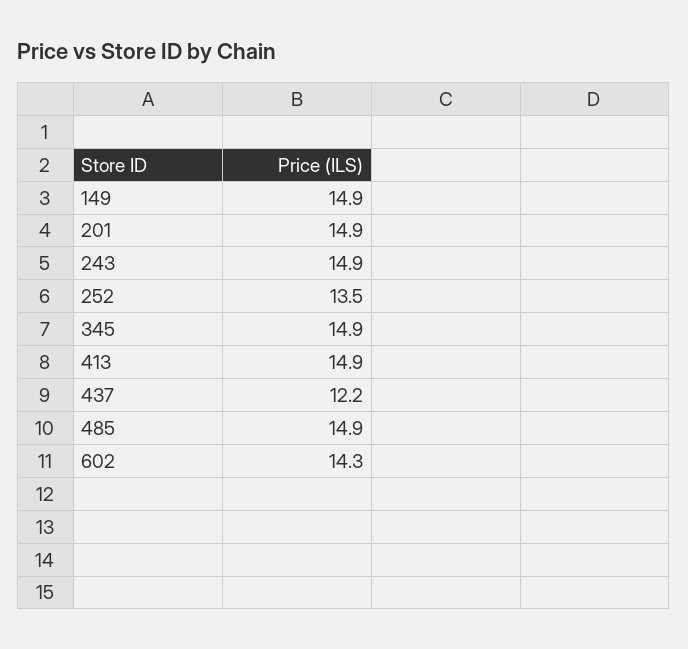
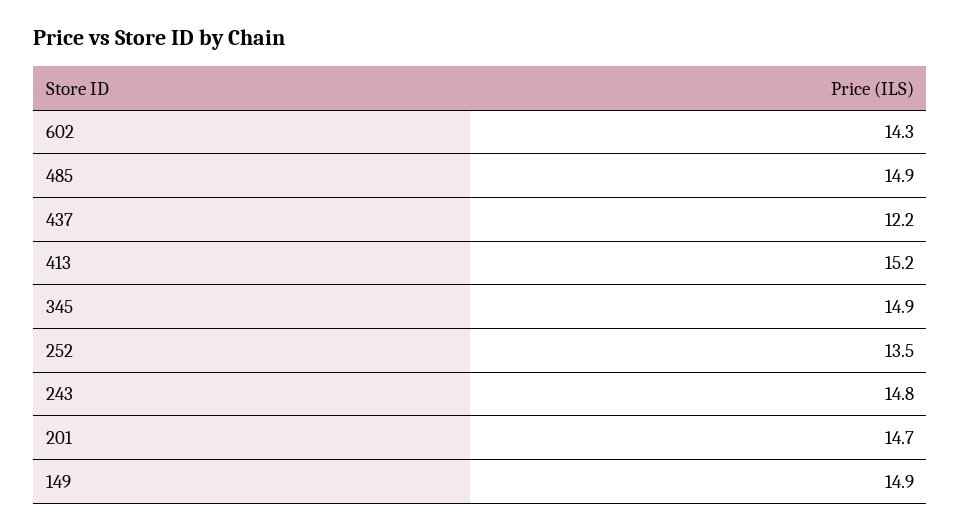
  {
    "149": 14.9,
-   "201": 14.9,
+   "201": 14.7,
-   "243": 14.9,
+   "243": 14.8,
    "252": 13.5,
    "345": 14.9,
-   "413": 14.9,
+   "413": 15.2,
    "437": 12.2,
    "485": 14.9,
    "602": 14.3
  }

